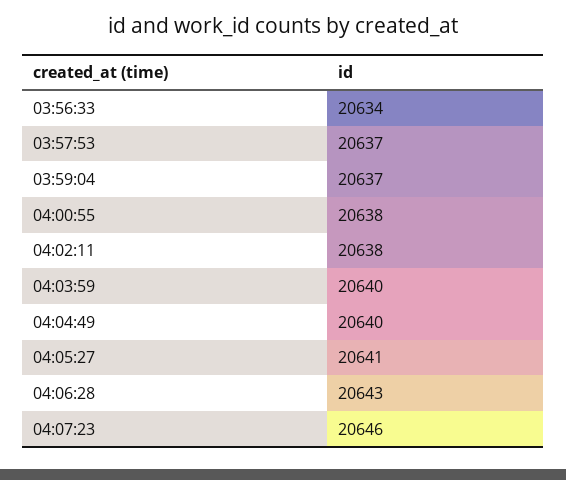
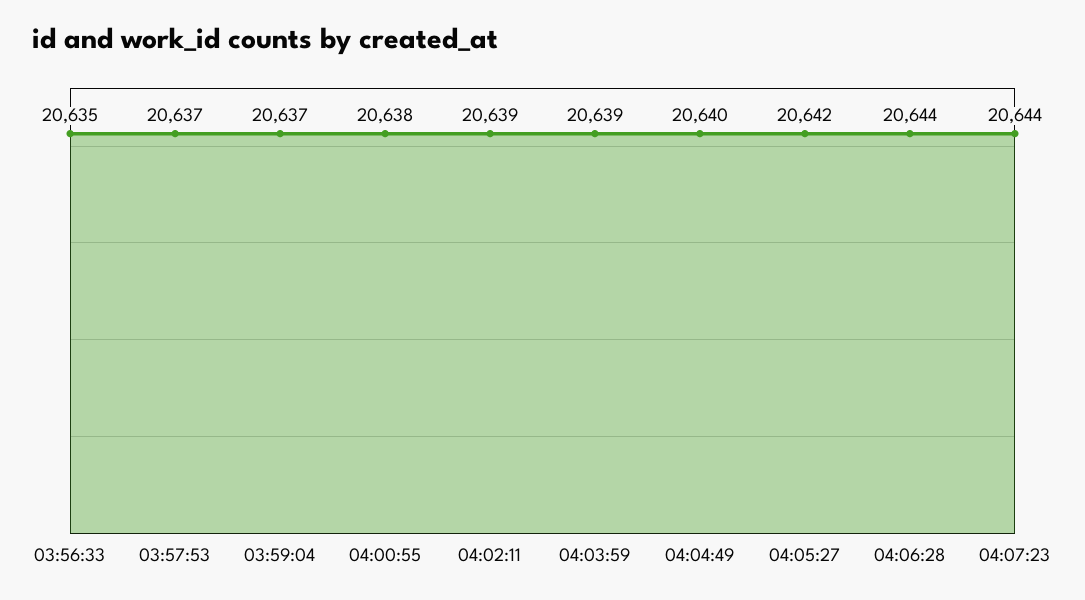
  {
-   "03:56:33": 20634,
+   "03:56:33": 20635,
    "03:57:53": 20637,
    "03:59:04": 20637,
    "04:00:55": 20638,
-   "04:02:11": 20638,
+   "04:02:11": 20639,
-   "04:03:59": 20640,
+   "04:03:59": 20639,
    "04:04:49": 20640,
-   "04:05:27": 20641,
+   "04:05:27": 20642,
-   "04:06:28": 20643,
+   "04:06:28": 20644,
-   "04:07:23": 20646
+   "04:07:23": 20644
  }

